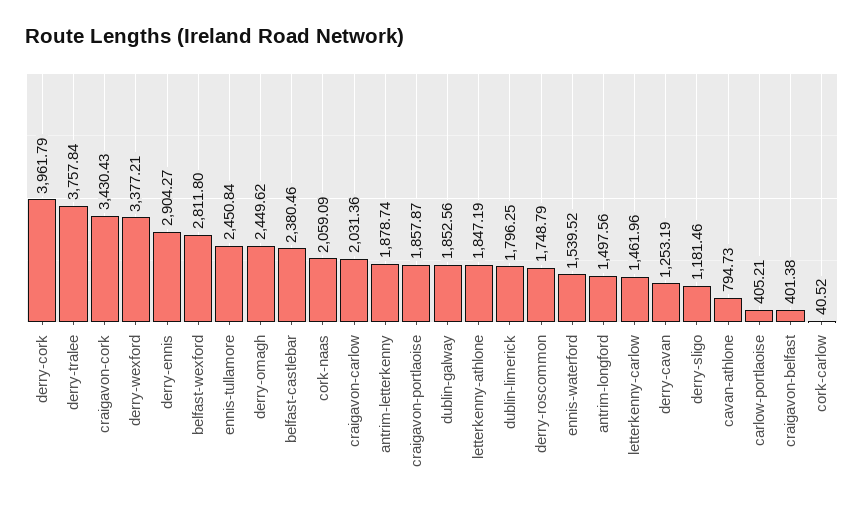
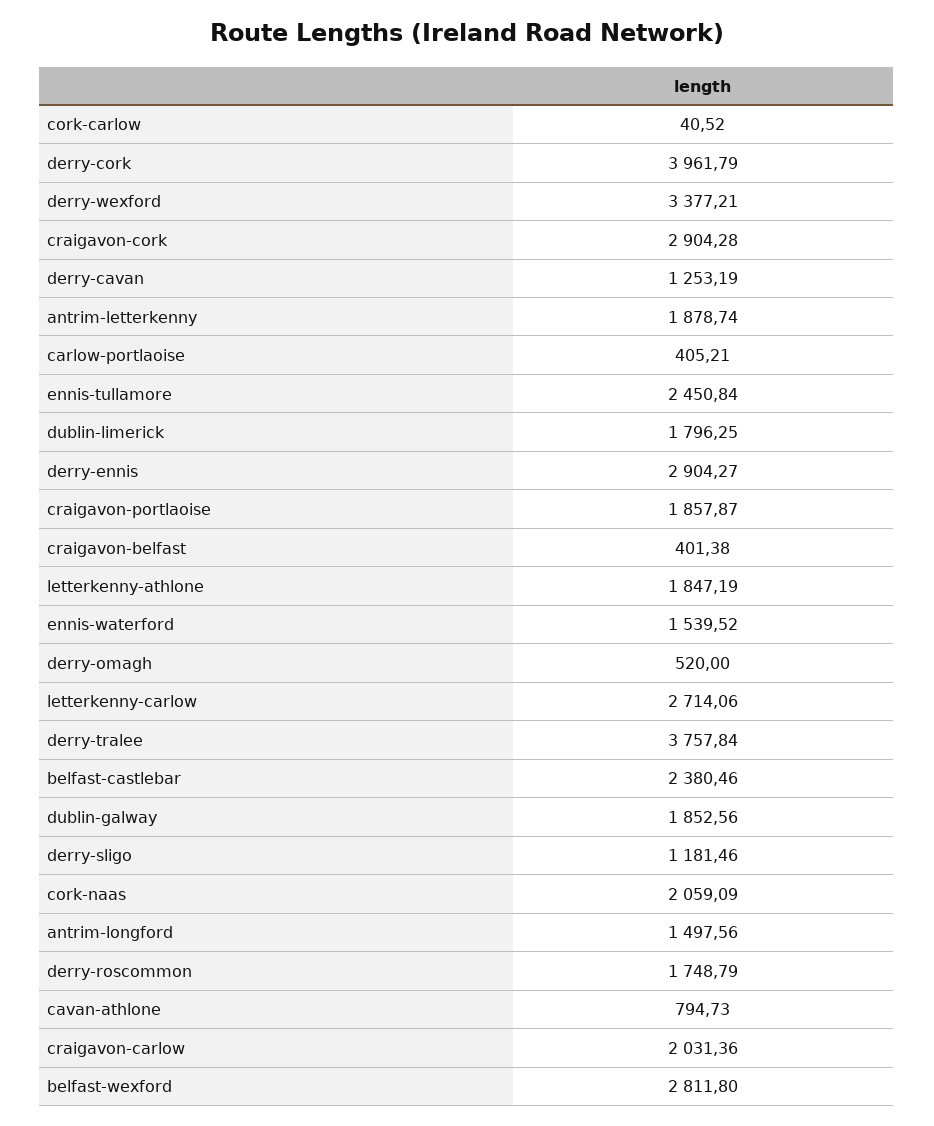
  {
    "derry-cork": 3961.79,
    "derry-tralee": 3757.84,
-   "craigavon-cork": 3430.43,
+   "craigavon-cork": 2904.28,
    "derry-wexford": 3377.21,
    "derry-ennis": 2904.27,
    "belfast-wexford": 2811.8,
    "ennis-tullamore": 2450.84,
-   "derry-omagh": 2449.62,
+   "derry-omagh": 520,
    "belfast-castlebar": 2380.46,
    "cork-naas": 2059.09,
    "craigavon-carlow": 2031.36,
    "antrim-letterkenny": 1878.74,
    "craigavon-portlaoise": 1857.87,
    "dublin-galway": 1852.56,
    "letterkenny-athlone": 1847.19,
    "dublin-limerick": 1796.25,
    "derry-roscommon": 1748.79,
    "ennis-waterford": 1539.52,
    "antrim-longford": 1497.56,
-   "letterkenny-carlow": 1461.96,
+   "letterkenny-carlow": 2714.06,
    "derry-cavan": 1253.19,
    "derry-sligo": 1181.46,
    "cavan-athlone": 794.73,
    "carlow-portlaoise": 405.21,
    "craigavon-belfast": 401.38,
    "cork-carlow": 40.52
  }

